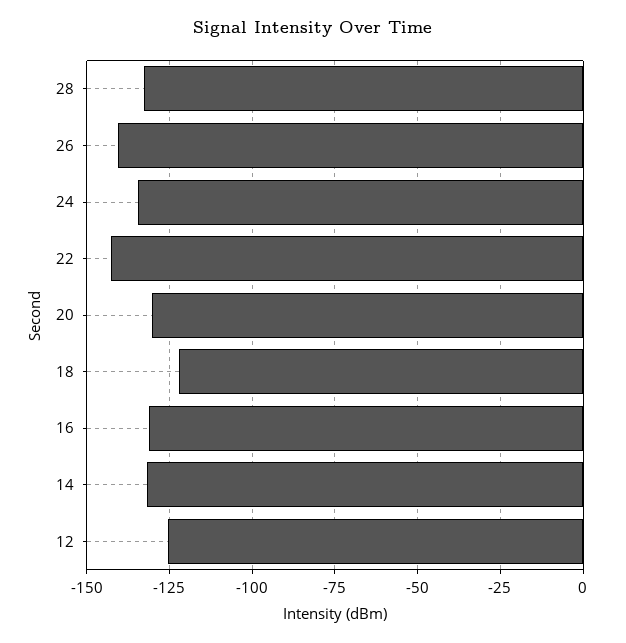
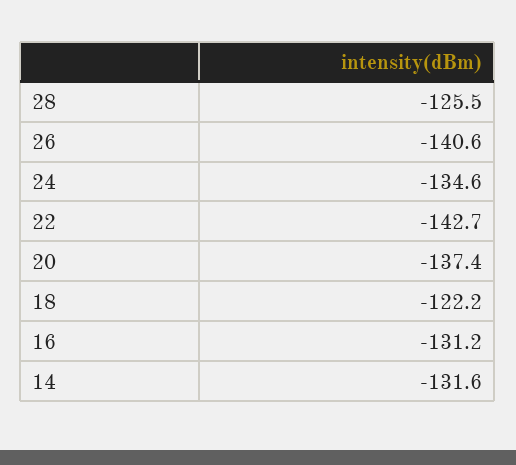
  {
-   "28": -132.5,
+   "28": -125.5,
    "26": -140.6,
    "24": -134.6,
    "22": -142.7,
-   "20": -130,
+   "20": -137.4,
    "18": -122.2,
    "16": -131.2,
-   "14": -131.6,
+   "14": -131.6
-   "12": -125
  }

